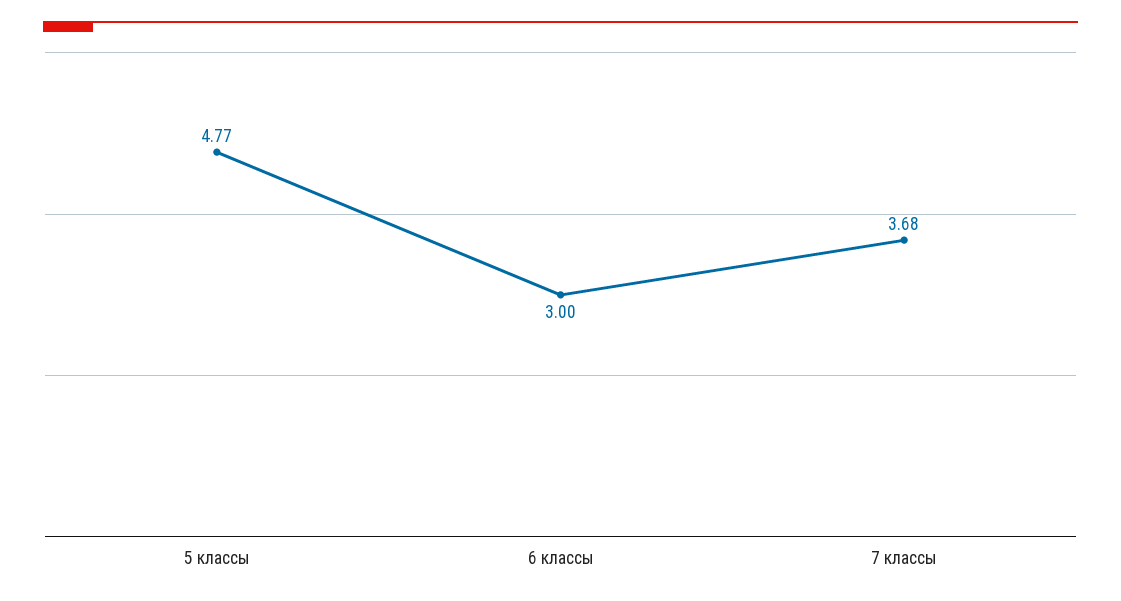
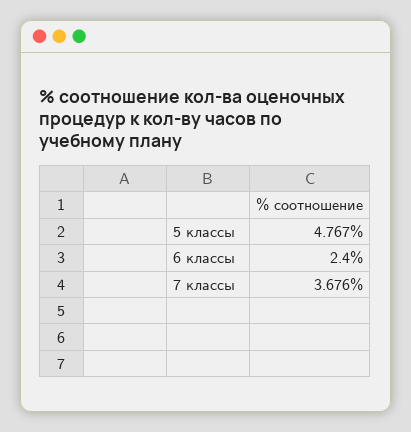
  {
    "5 классы": 4.767,
-   "6 классы": 3,
+   "6 классы": 2.4,
    "7 классы": 3.676
  }

